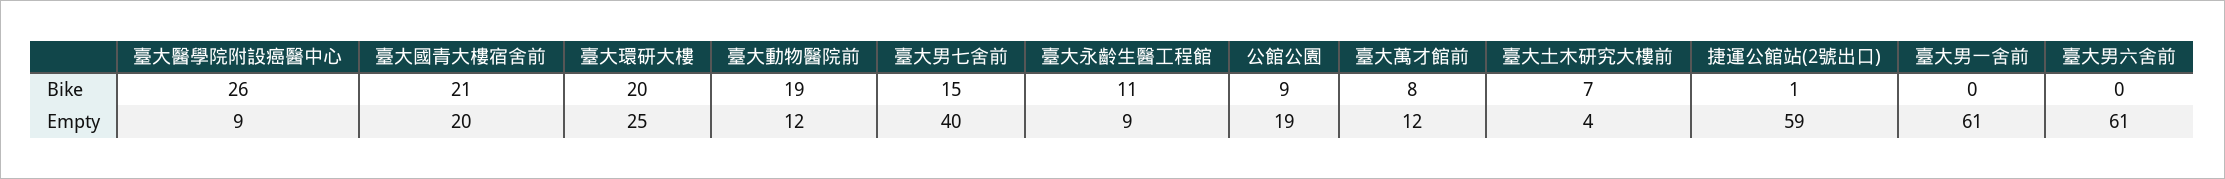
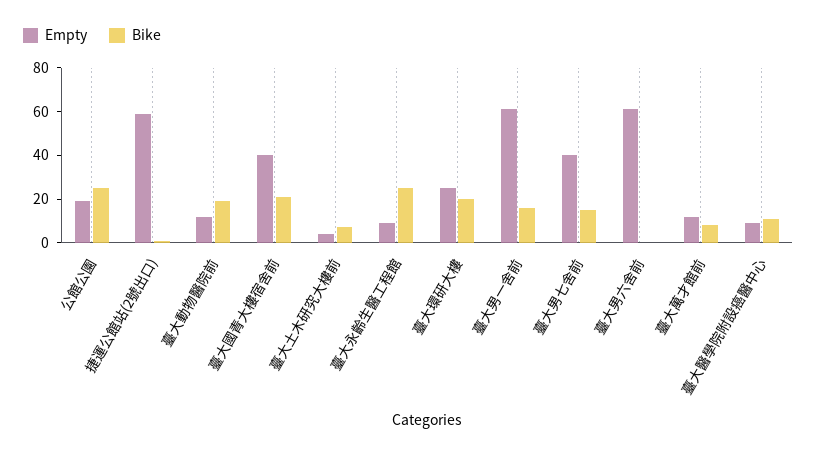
  {
    "Bike": {
-     "臺大醫學院附設癌醫中心": 26,
+     "臺大醫學院附設癌醫中心": 10,
      "臺大國青大樓宿舍前": 21,
      "臺大環研大樓": 20,
      "臺大動物醫院前": 19,
      "臺大男七舍前": 15,
-     "臺大永齡生醫工程館": 11,
+     "臺大永齡生醫工程館": 25,
-     "公館公園": 9,
+     "公館公園": 25,
      "臺大萬才館前": 8,
      "臺大土木研究大樓前": 7,
      "捷運公館站(2號出口)": 1,
-     "臺大男一舍前": 0,
+     "臺大男一舍前": 15,
      "臺大男六舍前": 0
    },
    "Empty": {
      "臺大醫學院附設癌醫中心": 9,
-     "臺大國青大樓宿舍前": 20,
+     "臺大國青大樓宿舍前": 40,
      "臺大環研大樓": 25,
      "臺大動物醫院前": 12,
      "臺大男七舍前": 40,
      "臺大永齡生醫工程館": 9,
      "公館公園": 19,
      "臺大萬才館前": 12,
      "臺大土木研究大樓前": 4,
      "捷運公館站(2號出口)": 59,
      "臺大男一舍前": 61,
      "臺大男六舍前": 61
    }
  }

